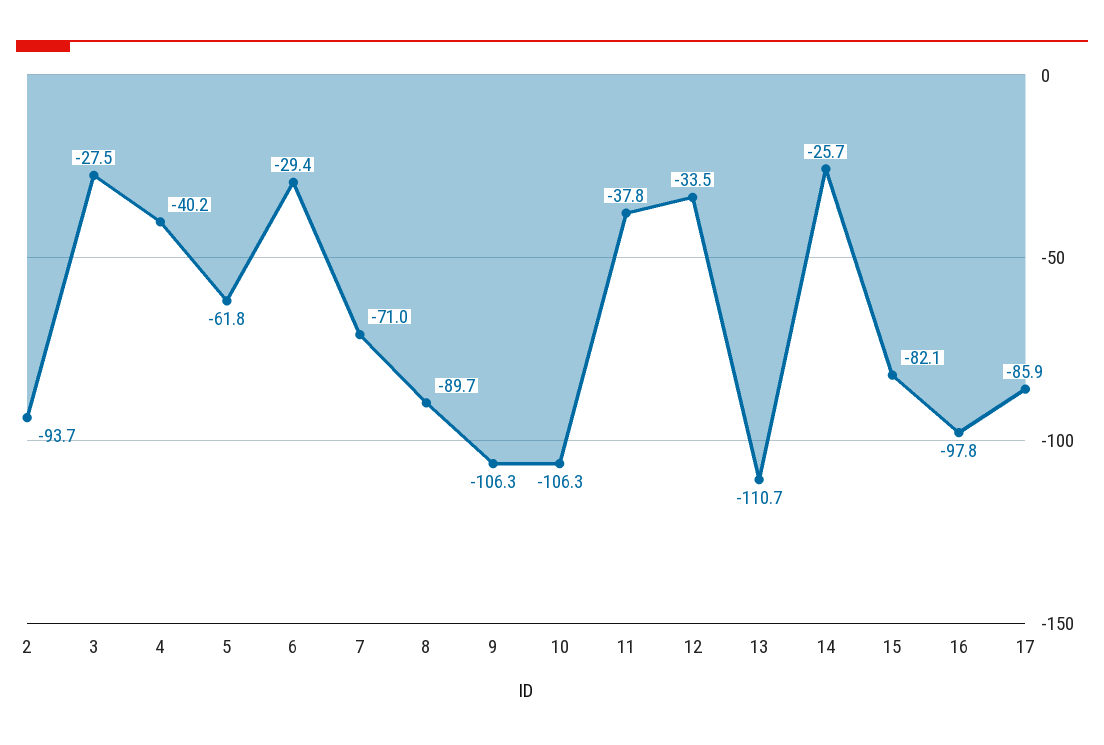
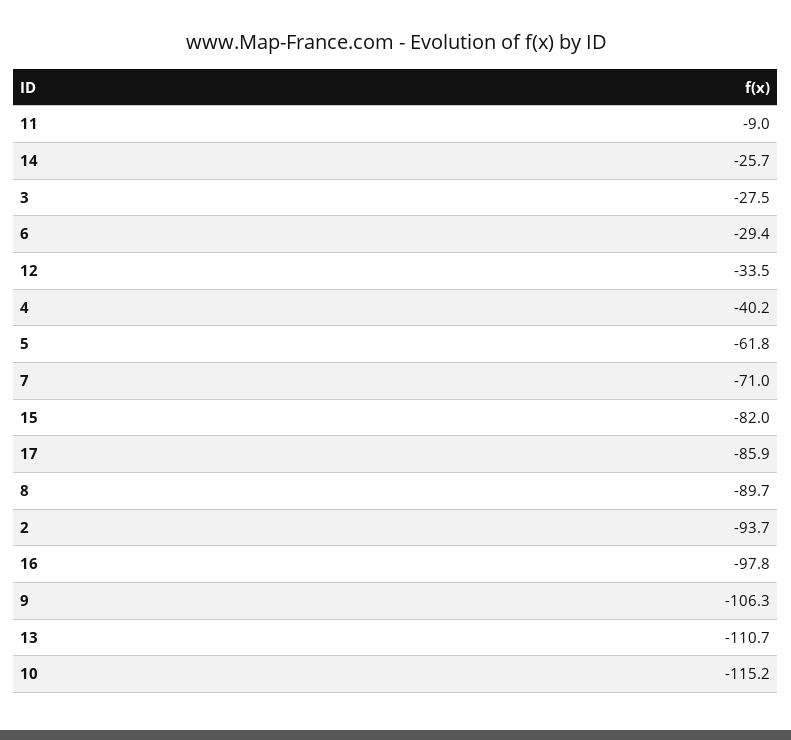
  {
    "2": -93.7,
    "3": -27.5,
    "4": -40.2,
    "5": -61.8,
    "6": -29.4,
    "7": -71,
    "8": -89.7,
    "9": -106.3,
-   "10": -106.3,
+   "10": -115.2,
-   "11": -37.8,
+   "11": -9,
    "12": -33.5,
    "13": -110.7,
    "14": -25.7,
-   "15": -82.1,
+   "15": -82,
    "16": -97.8,
    "17": -85.9
  }

